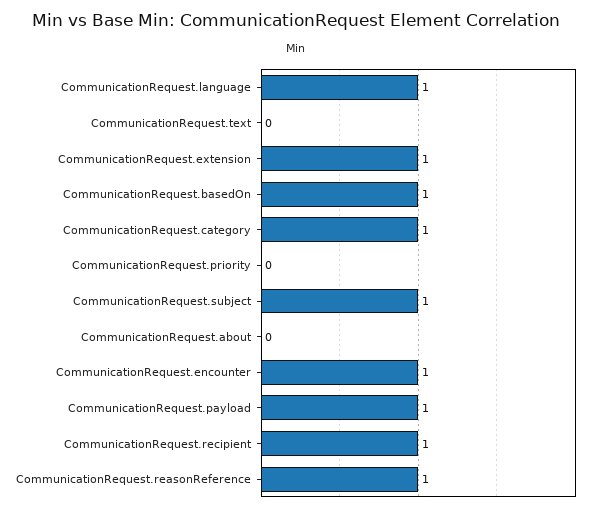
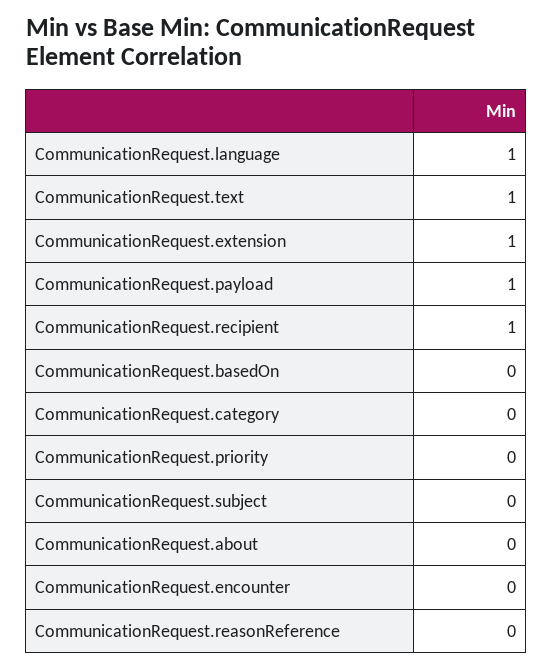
  {
    "CommunicationRequest.language": 1,
-   "CommunicationRequest.text": 0,
+   "CommunicationRequest.text": 1,
    "CommunicationRequest.extension": 1,
-   "CommunicationRequest.basedOn": 1,
+   "CommunicationRequest.basedOn": 0,
-   "CommunicationRequest.category": 1,
+   "CommunicationRequest.category": 0,
    "CommunicationRequest.priority": 0,
-   "CommunicationRequest.subject": 1,
+   "CommunicationRequest.subject": 0,
    "CommunicationRequest.about": 0,
-   "CommunicationRequest.encounter": 1,
+   "CommunicationRequest.encounter": 0,
    "CommunicationRequest.payload": 1,
    "CommunicationRequest.recipient": 1,
-   "CommunicationRequest.reasonReference": 1
+   "CommunicationRequest.reasonReference": 0
  }

